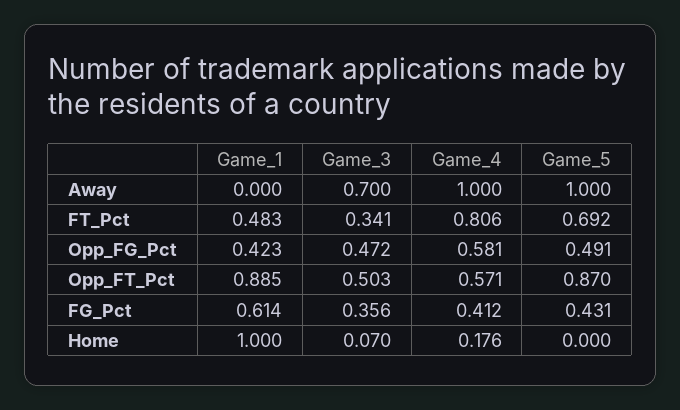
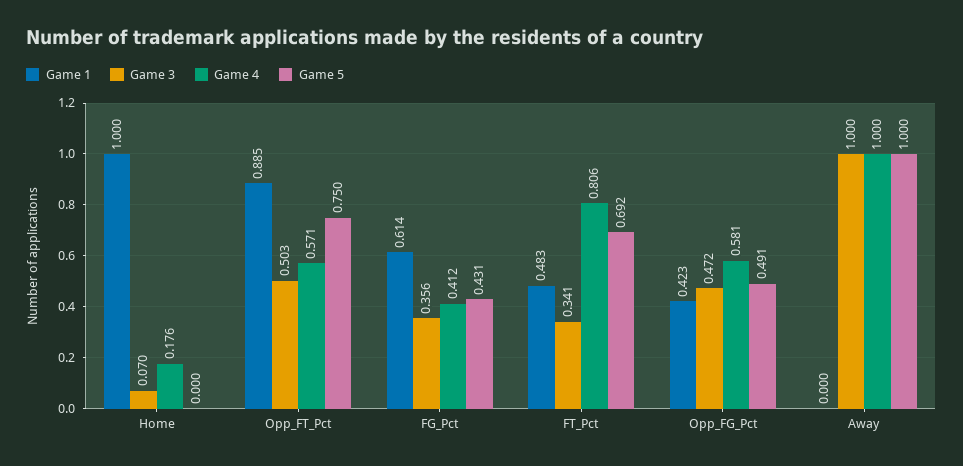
  {
    "Game_1": {
      "Away": 0,
      "FT_Pct": 0.483,
      "Opp_FG_Pct": 0.423,
      "Opp_FT_Pct": 0.885,
      "FG_Pct": 0.614,
      "Home": 1
    },
    "Game_3": {
-     "Away": 0.7,
+     "Away": 1,
      "FT_Pct": 0.341,
      "Opp_FG_Pct": 0.472,
      "Opp_FT_Pct": 0.503,
      "FG_Pct": 0.356,
      "Home": 0.07
    },
    "Game_4": {
      "Away": 1,
      "FT_Pct": 0.806,
      "Opp_FG_Pct": 0.581,
      "Opp_FT_Pct": 0.571,
      "FG_Pct": 0.412,
      "Home": 0.176
    },
    "Game_5": {
      "Away": 1,
      "FT_Pct": 0.692,
      "Opp_FG_Pct": 0.491,
-     "Opp_FT_Pct": 0.87,
+     "Opp_FT_Pct": 0.75,
      "FG_Pct": 0.431,
      "Home": 0
    }
  }

